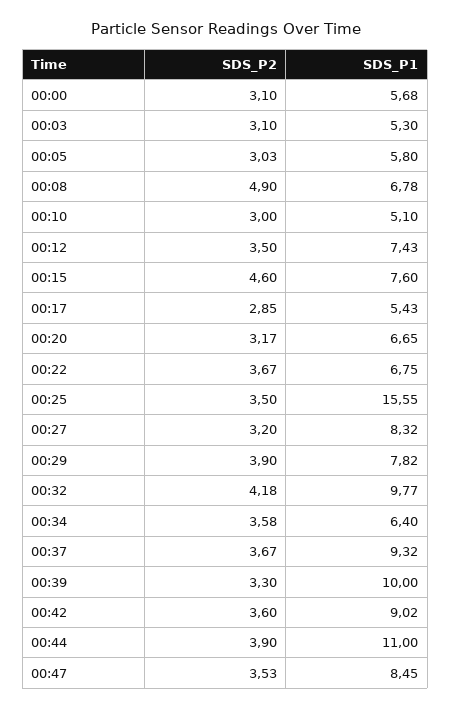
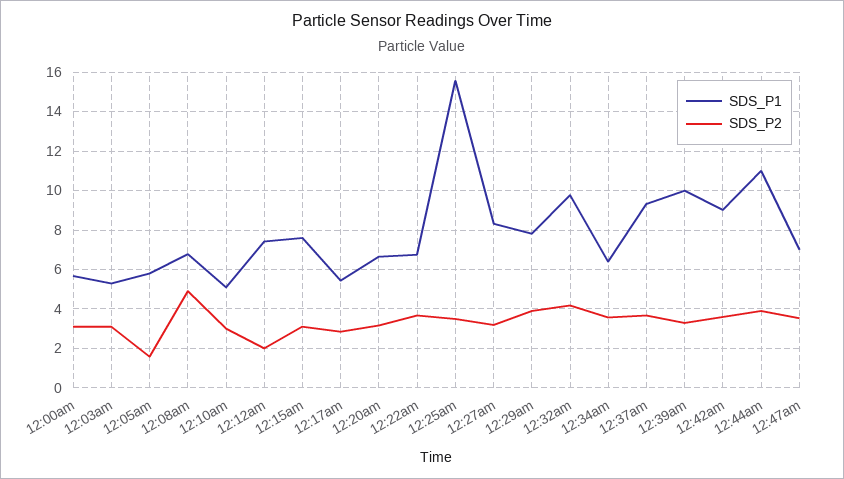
  {
    "SDS_P2": {
      "00:00": 3.1,
      "00:03": 3.1,
-     "00:05": 3.03,
+     "00:05": 1.5,
      "00:08": 4.9,
      "00:10": 3,
-     "00:12": 3.5,
+     "00:12": 2,
-     "00:15": 4.6,
+     "00:15": 3,
      "00:17": 2.85,
      "00:20": 3.17,
      "00:22": 3.67,
      "00:25": 3.5,
      "00:27": 3.2,
      "00:29": 3.9,
      "00:32": 4.18,
      "00:34": 3.58,
      "00:37": 3.67,
      "00:39": 3.3,
      "00:42": 3.6,
      "00:44": 3.9,
      "00:47": 3.53
    },
    "SDS_P1": {
      "00:00": 5.68,
      "00:03": 5.3,
      "00:05": 5.8,
      "00:08": 6.78,
      "00:10": 5.1,
      "00:12": 7.43,
      "00:15": 7.6,
      "00:17": 5.43,
      "00:20": 6.65,
      "00:22": 6.75,
      "00:25": 15.55,
      "00:27": 8.32,
      "00:29": 7.82,
      "00:32": 9.77,
      "00:34": 6.4,
      "00:37": 9.32,
      "00:39": 10,
      "00:42": 9.02,
      "00:44": 11,
-     "00:47": 8.45
+     "00:47": 7
    }
  }

